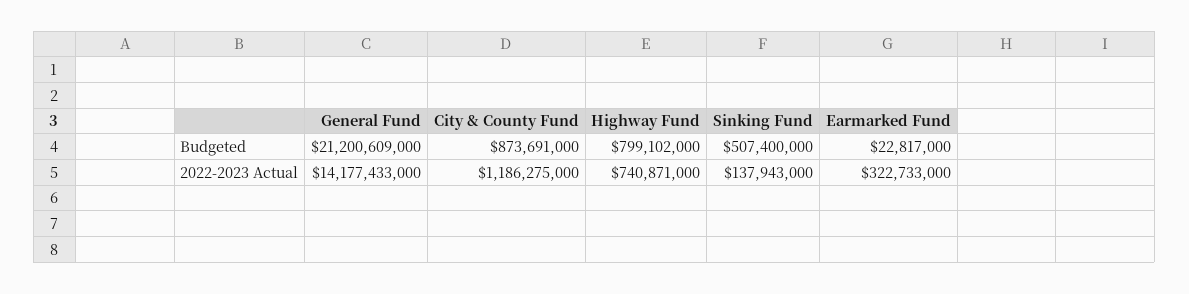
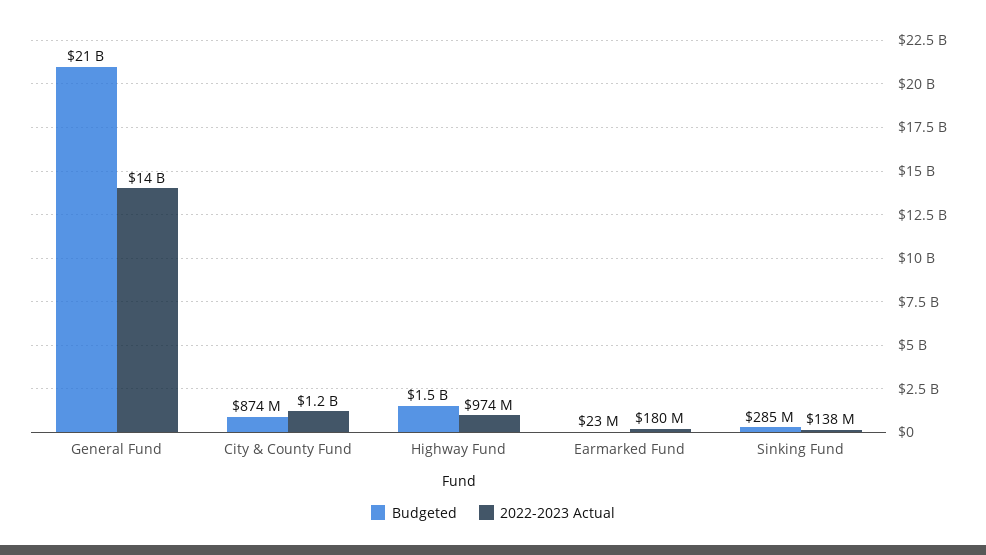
  {
    "Budgeted": {
      "General Fund": 21200609000,
      "City & County Fund": 873691000,
-     "Highway Fund": 799102000,
+     "Highway Fund": 1500000000,
-     "Sinking Fund": 507400000,
+     "Sinking Fund": 285000000,
      "Earmarked Fund": 22817000
    },
    "2022-2023 Actual": {
      "General Fund": 14177433000,
      "City & County Fund": 1186275000,
-     "Highway Fund": 740871000,
+     "Highway Fund": 974000000,
      "Sinking Fund": 137943000,
-     "Earmarked Fund": 322733000
+     "Earmarked Fund": 180000000
    }
  }

